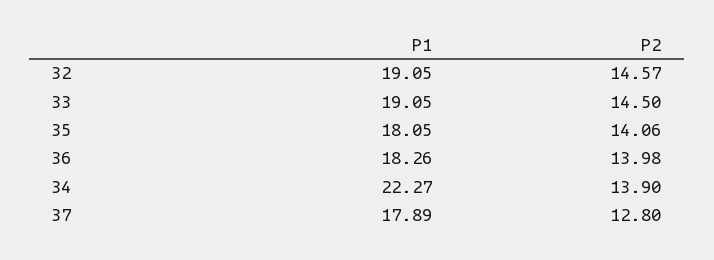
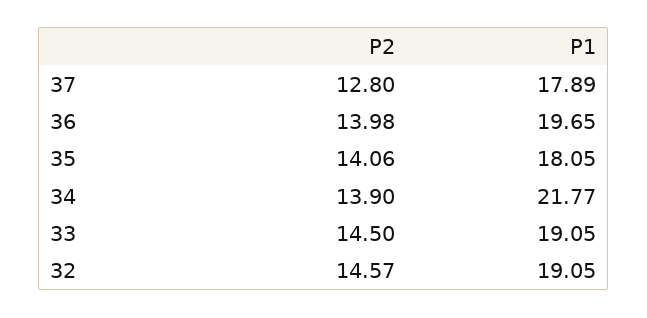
  {
    "P1": {
      "32": 19.05,
      "33": 19.05,
      "35": 18.05,
-     "36": 18.26,
+     "36": 19.65,
-     "34": 22.27,
+     "34": 21.77,
      "37": 17.89
    },
    "P2": {
      "32": 14.57,
      "33": 14.5,
      "35": 14.06,
      "36": 13.98,
      "34": 13.9,
      "37": 12.8
    }
  }

